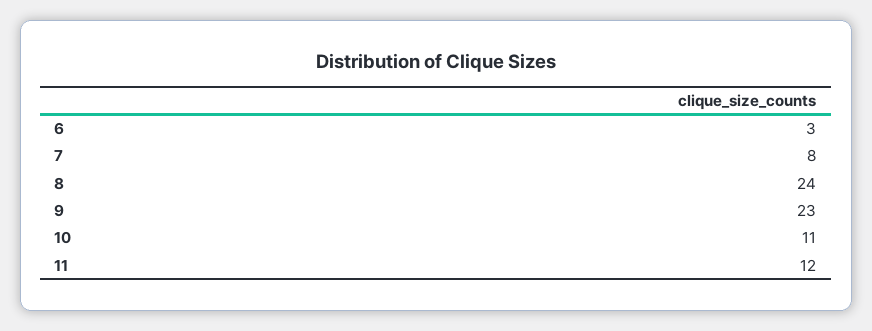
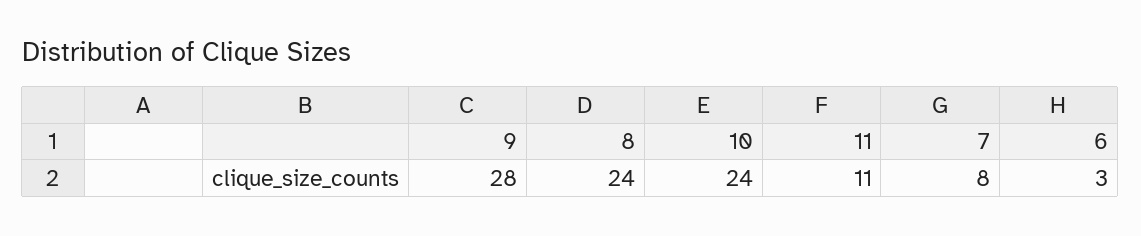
  {
    "6": 3,
    "7": 8,
    "8": 24,
-   "9": 23,
+   "9": 28,
-   "10": 11,
+   "10": 24,
-   "11": 12
+   "11": 11
  }

